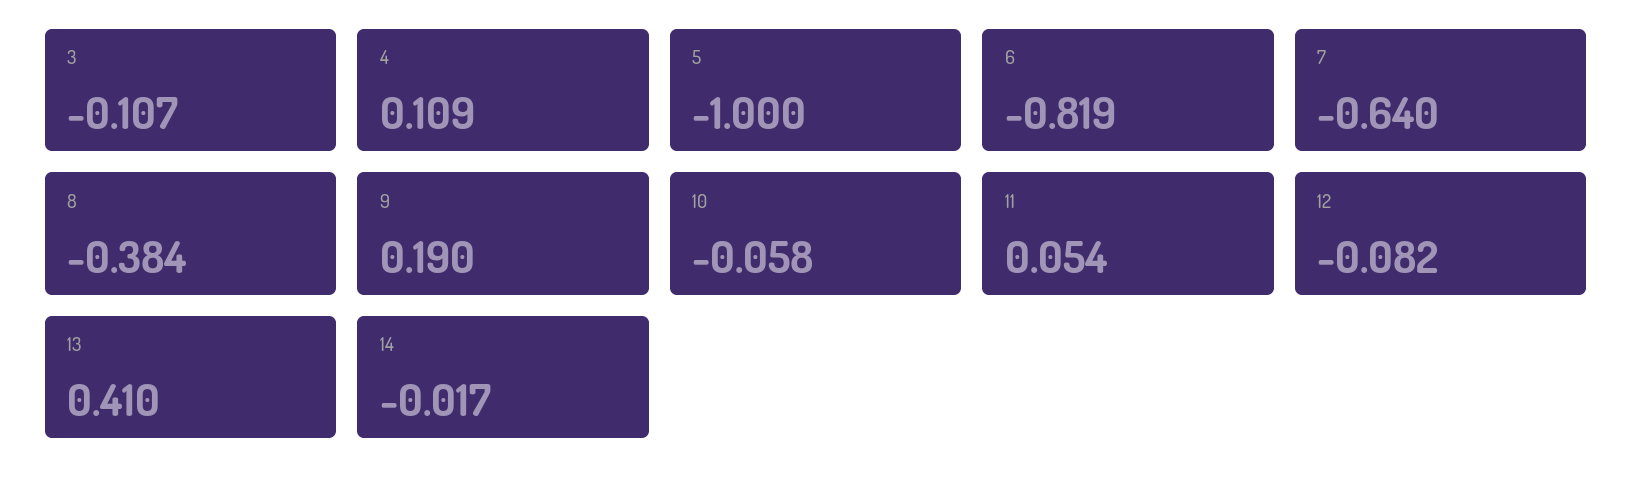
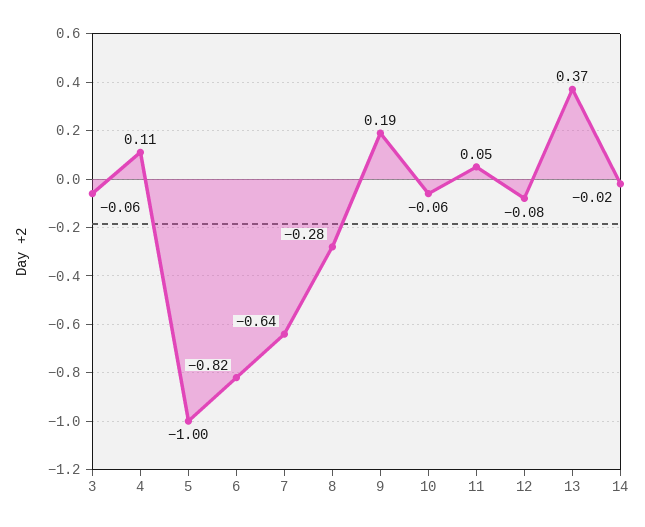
  {
-   "3": -0.107,
+   "3": -0.06,
    "4": 0.109,
    "5": -1,
    "6": -0.819,
    "7": -0.64,
-   "8": -0.384,
+   "8": -0.28,
    "9": 0.19,
    "10": -0.058,
    "11": 0.054,
    "12": -0.082,
-   "13": 0.41,
+   "13": 0.37,
    "14": -0.017
  }

